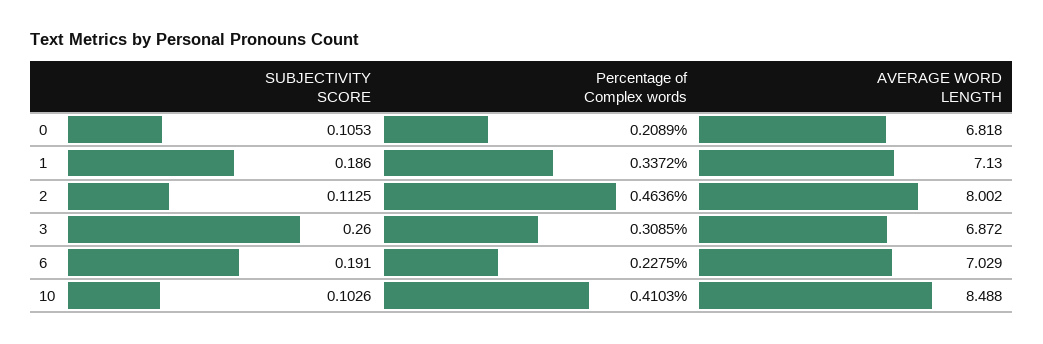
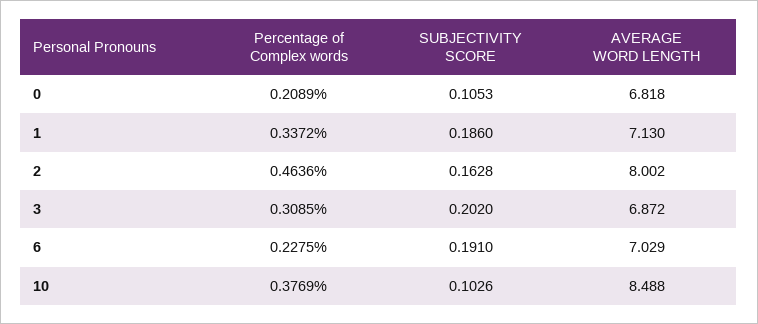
  {
    "SUBJECTIVITY SCORE": {
      "0": 0.1053,
      "1": 0.186,
-     "2": 0.1125,
+     "2": 0.1628,
-     "3": 0.26,
+     "3": 0.202,
      "6": 0.191,
      "10": 0.1026
    },
    "Percentage of Complex words": {
      "0": 0.2089,
      "1": 0.3372,
      "2": 0.4636,
      "3": 0.3085,
      "6": 0.2275,
-     "10": 0.4103
+     "10": 0.3769
    },
    "AVERAGE WORD LENGTH": {
      "0": 6.818,
      "1": 7.13,
      "2": 8.002,
      "3": 6.872,
      "6": 7.029,
      "10": 8.488
    }
  }

